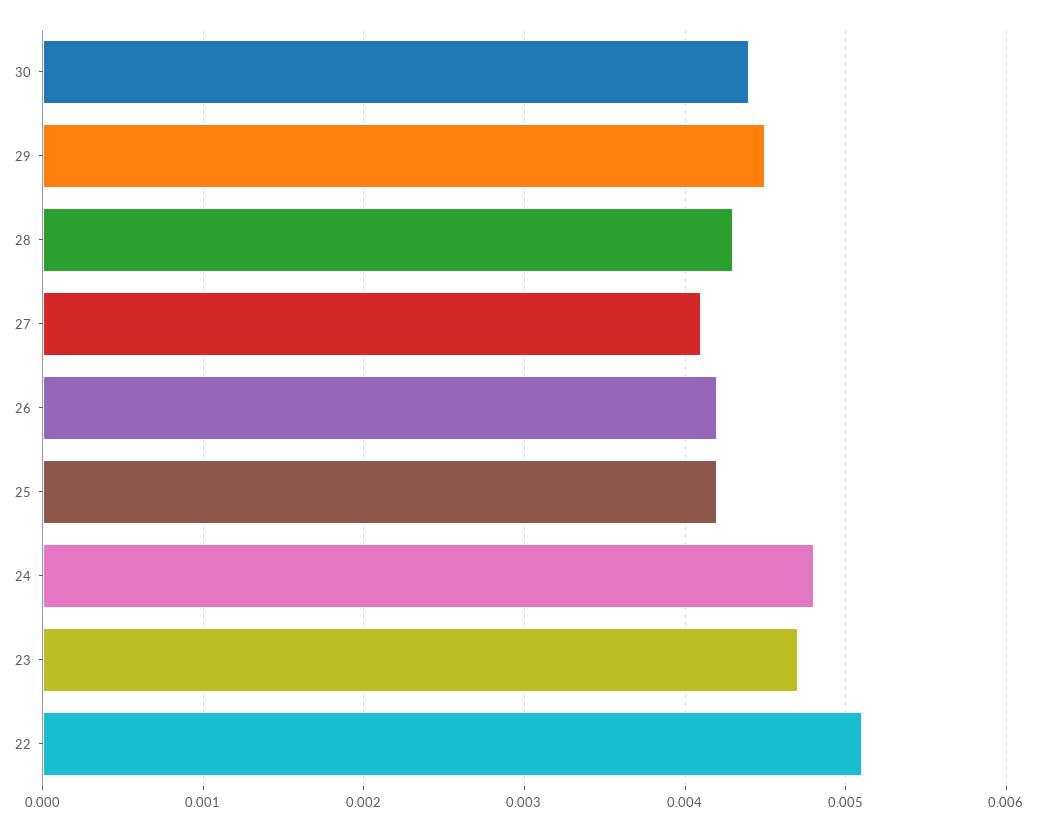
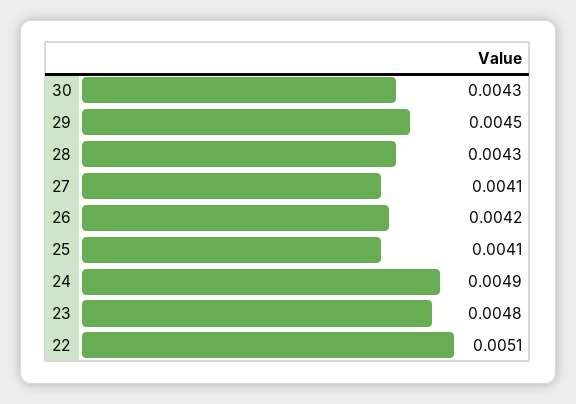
  {
-   "30": 0.0044,
+   "30": 0.0043,
    "29": 0.0045,
    "28": 0.0043,
    "27": 0.0041,
    "26": 0.0042,
-   "25": 0.0042,
+   "25": 0.0041,
-   "24": 0.0048,
+   "24": 0.0049,
-   "23": 0.0047,
+   "23": 0.0048,
    "22": 0.0051
  }

